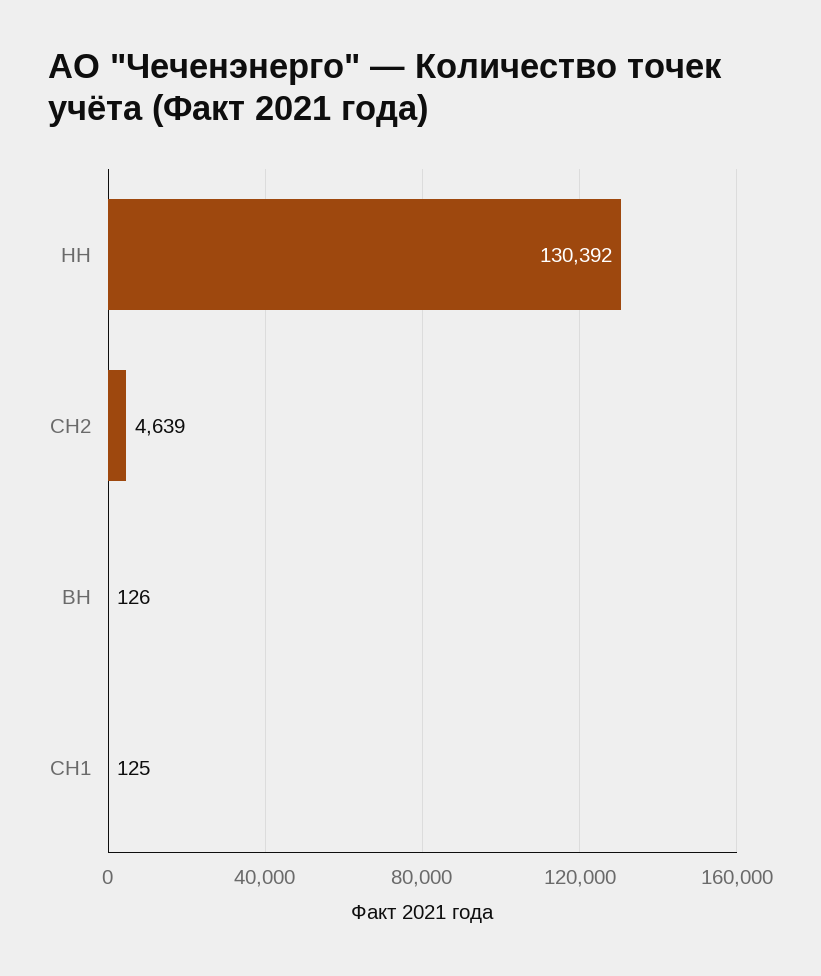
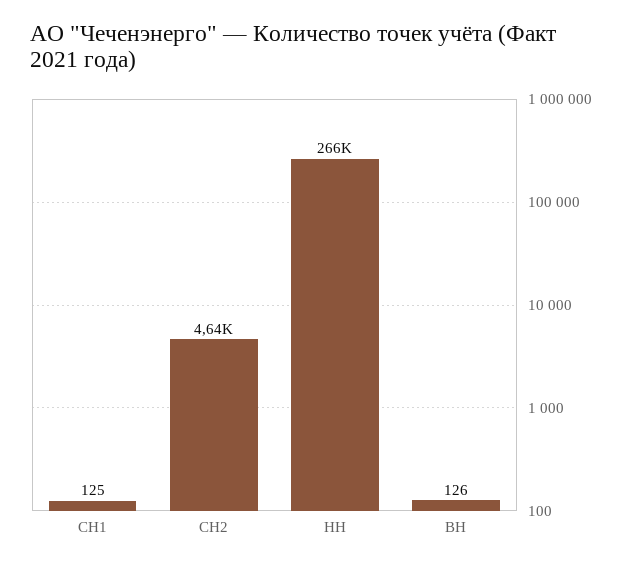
  {
-   "НН": 130392,
+   "НН": 266000,
    "СН2": 4639,
    "ВН": 126,
    "СН1": 125
  }

